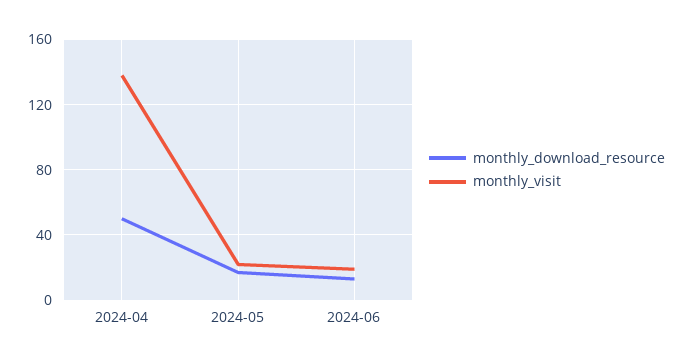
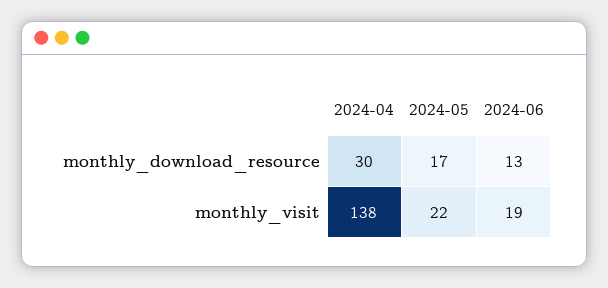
  {
    "monthly_download_resource": {
-     "2024-04": 50,
+     "2024-04": 30,
      "2024-05": 17,
      "2024-06": 13
    },
    "monthly_visit": {
      "2024-04": 138,
      "2024-05": 22,
      "2024-06": 19
    }
  }

